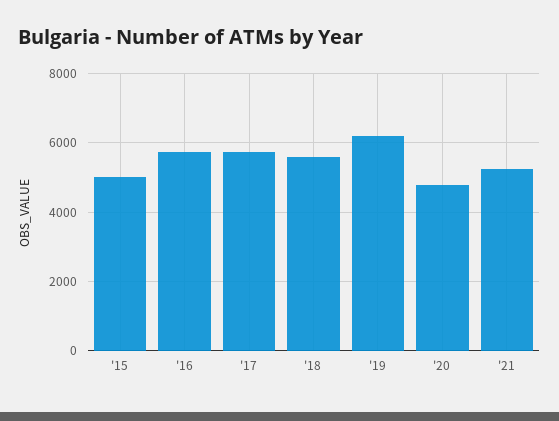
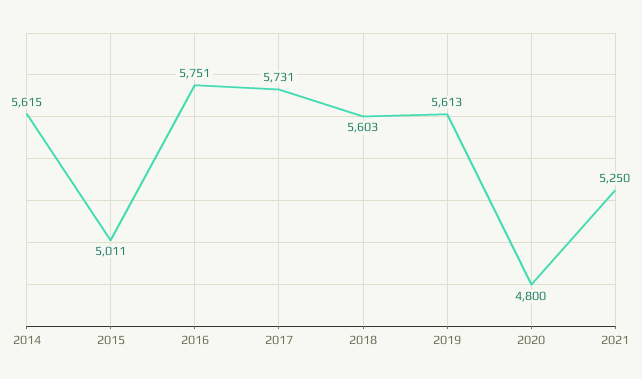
  {
    "'15": 5011,
    "'16": 5751,
    "'17": 5731,
    "'18": 5603,
-   "'19": 6200,
+   "'19": 5613,
    "'20": 4800,
-   "'21": 5250
+   "'21": 5250,
+   "2014": 5615
  }

